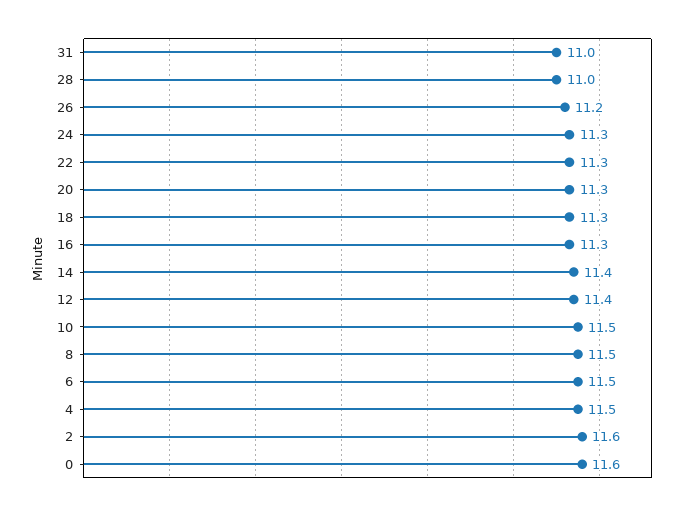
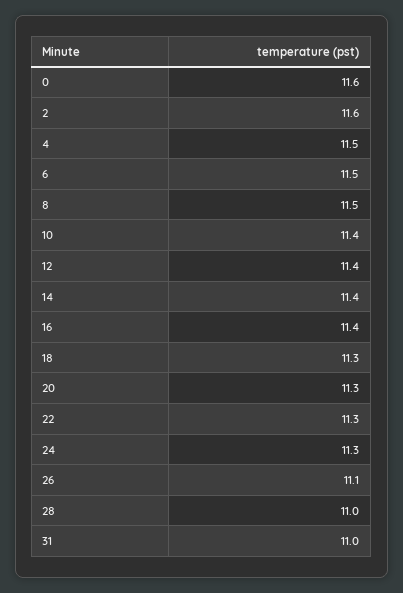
  {
    "31": 11,
    "28": 11,
-   "26": 11.2,
+   "26": 11.1,
    "24": 11.3,
    "22": 11.3,
    "20": 11.3,
    "18": 11.3,
-   "16": 11.3,
+   "16": 11.4,
    "14": 11.4,
    "12": 11.4,
-   "10": 11.5,
+   "10": 11.4,
    "8": 11.5,
    "6": 11.5,
    "4": 11.5,
    "2": 11.6,
    "0": 11.6
  }

